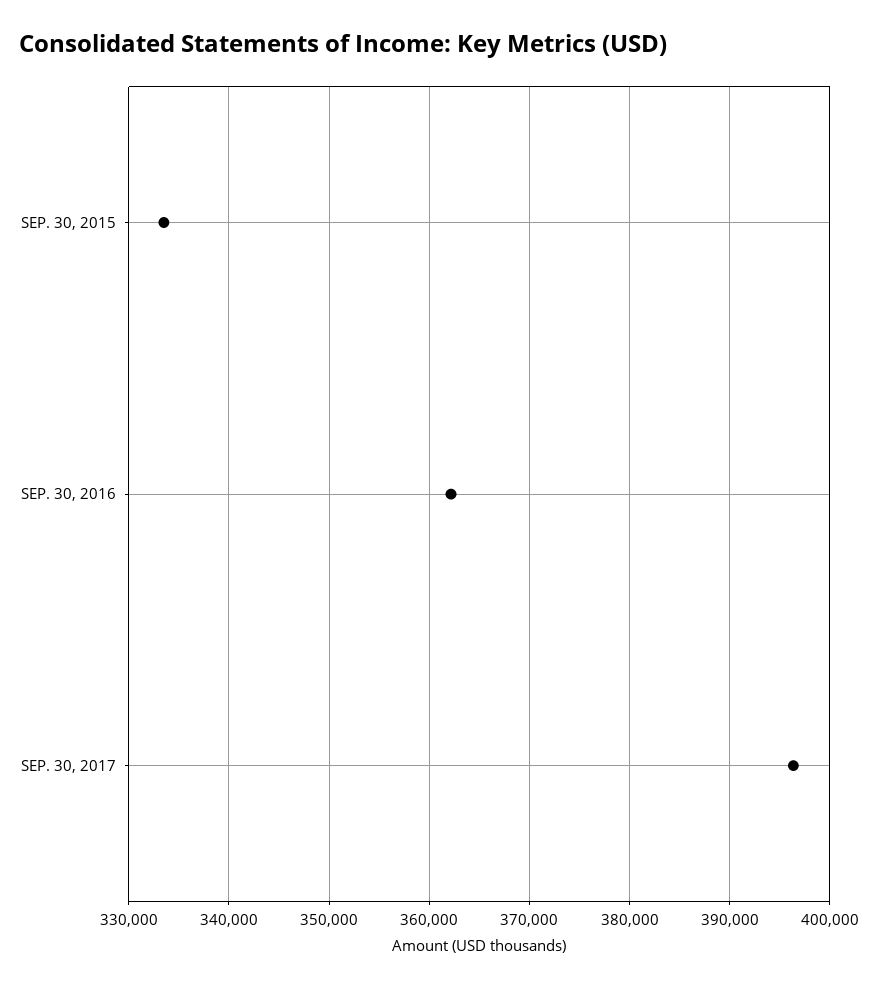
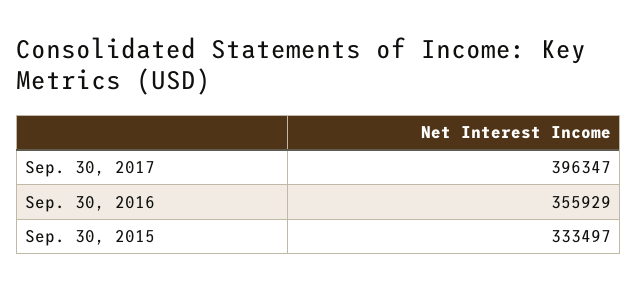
  {
    "SEP. 30, 2015": 333497,
-   "SEP. 30, 2016": 362000,
+   "SEP. 30, 2016": 355929,
    "SEP. 30, 2017": 396347
  }

